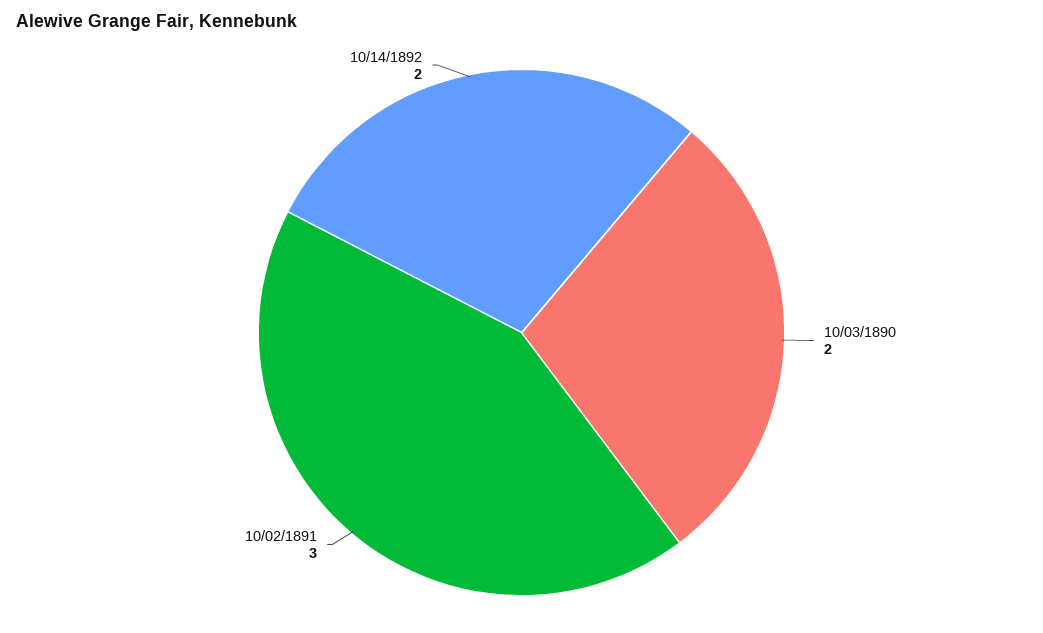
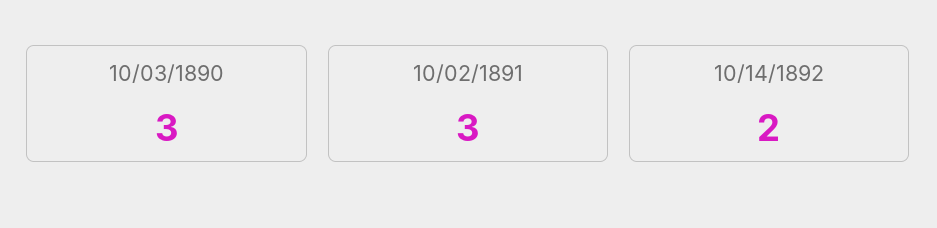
  {
-   "10/03/1890": 2,
+   "10/03/1890": 3,
    "10/02/1891": 3,
    "10/14/1892": 2
  }

